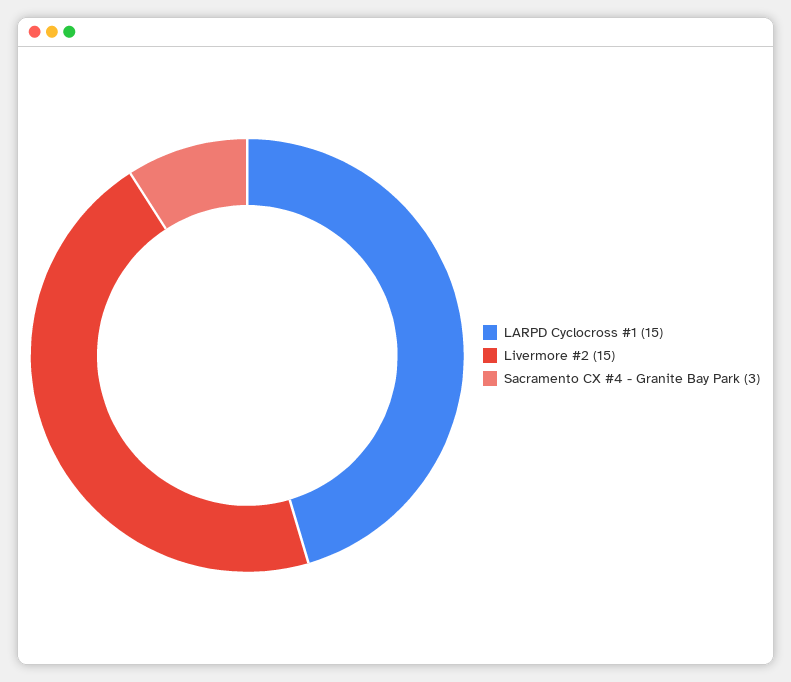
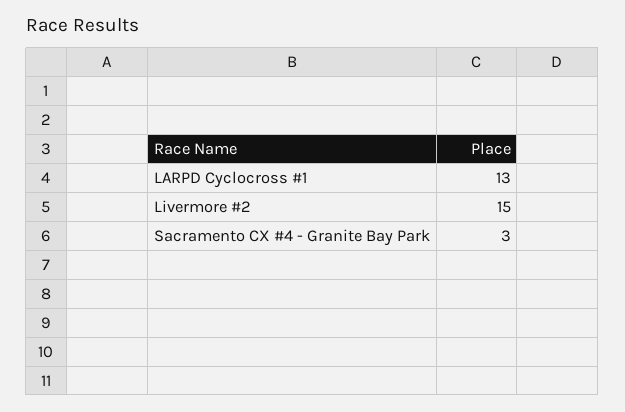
  {
-   "LARPD Cyclocross #1": 15,
+   "LARPD Cyclocross #1": 13,
    "Livermore #2": 15,
    "Sacramento CX #4 - Granite Bay Park": 3
  }

